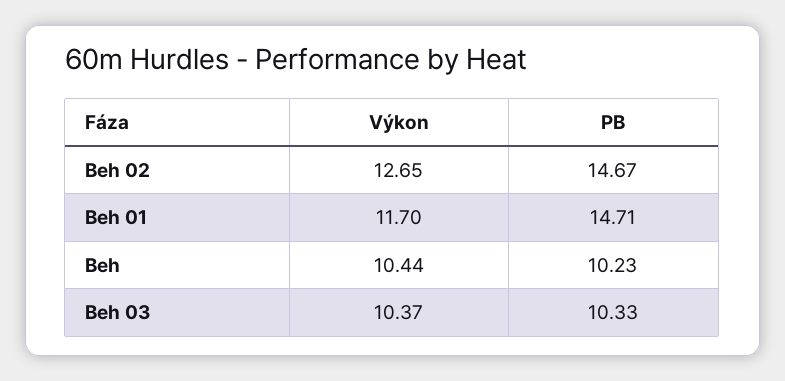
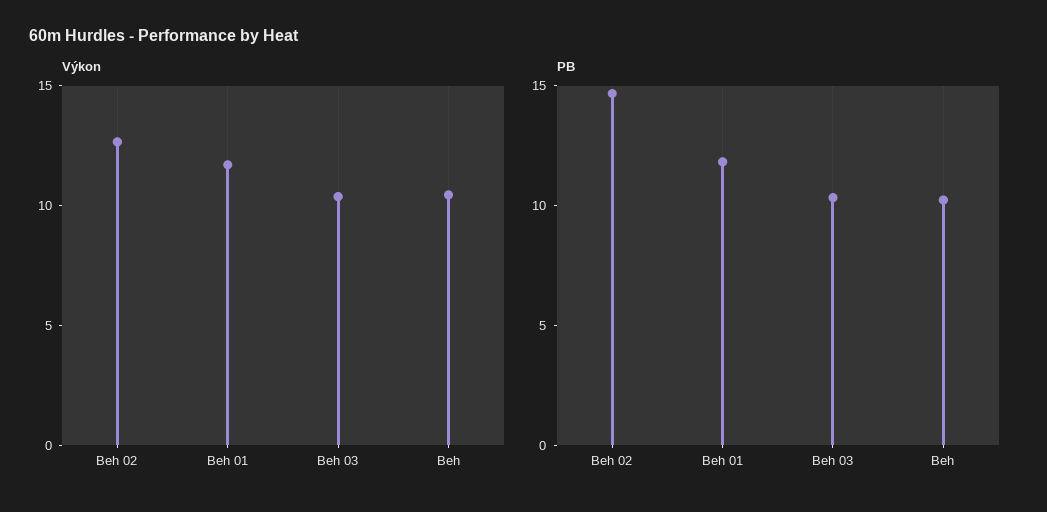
  {
    "Výkon": {
      "Beh 02": 12.65,
      "Beh 01": 11.7,
      "Beh": 10.44,
      "Beh 03": 10.37
    },
    "PB": {
      "Beh 02": 14.67,
-     "Beh 01": 14.71,
+     "Beh 01": 12,
      "Beh": 10.23,
      "Beh 03": 10.33
    }
  }

